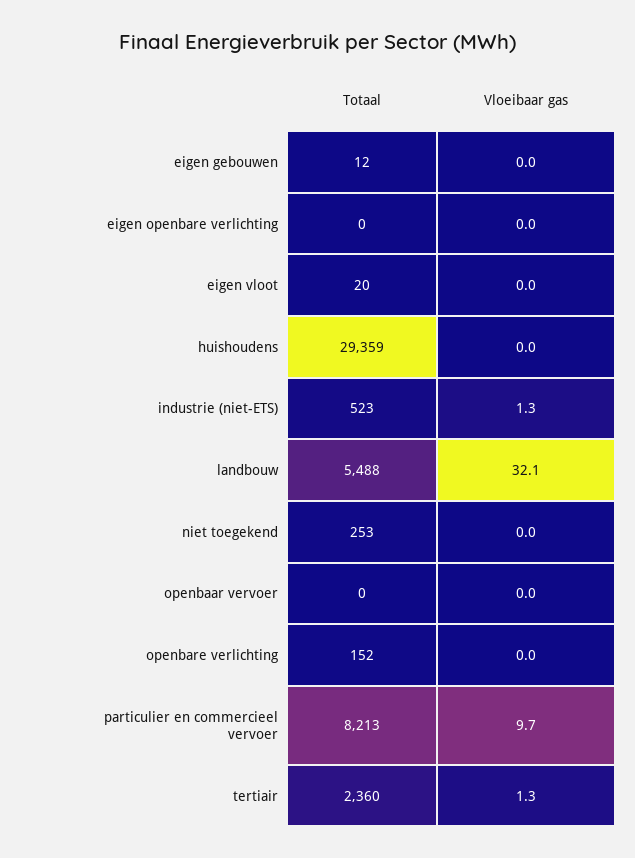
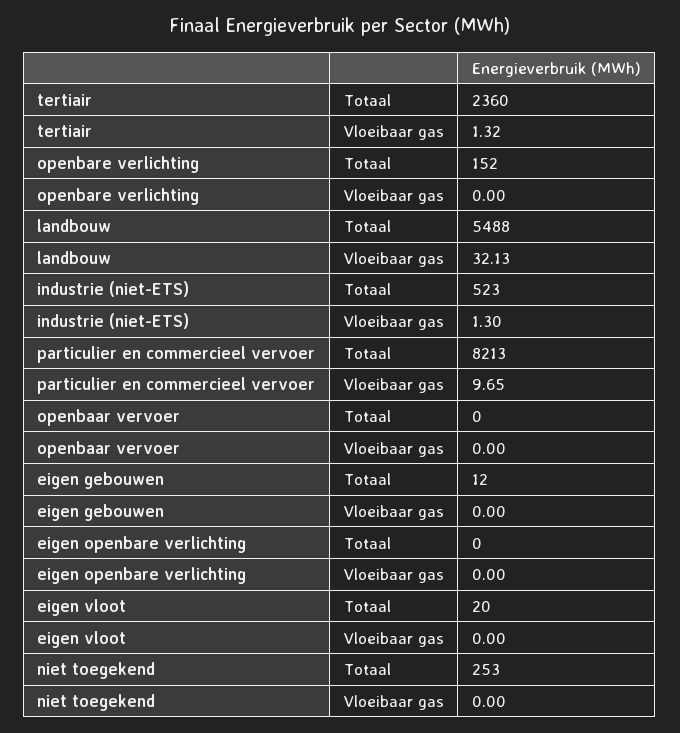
  {
    "Totaal": {
      "eigen gebouwen": 12,
      "eigen openbare verlichting": 0,
      "eigen vloot": 20,
-     "huishoudens": 29359,
      "industrie (niet-ETS)": 523,
      "landbouw": 5488,
      "niet toegekend": 253,
      "openbaar vervoer": 0,
      "openbare verlichting": 152,
      "particulier en commercieel vervoer": 8213,
      "tertiair": 2360
    },
    "Vloeibaar gas": {
      "eigen gebouwen": 0,
      "eigen openbare verlichting": 0,
      "eigen vloot": 0,
-     "huishoudens": 0,
      "industrie (niet-ETS)": 1.3,
      "landbouw": 32.13,
      "niet toegekend": 0,
      "openbaar vervoer": 0,
      "openbare verlichting": 0,
      "particulier en commercieel vervoer": 9.65,
      "tertiair": 1.32
    }
  }

